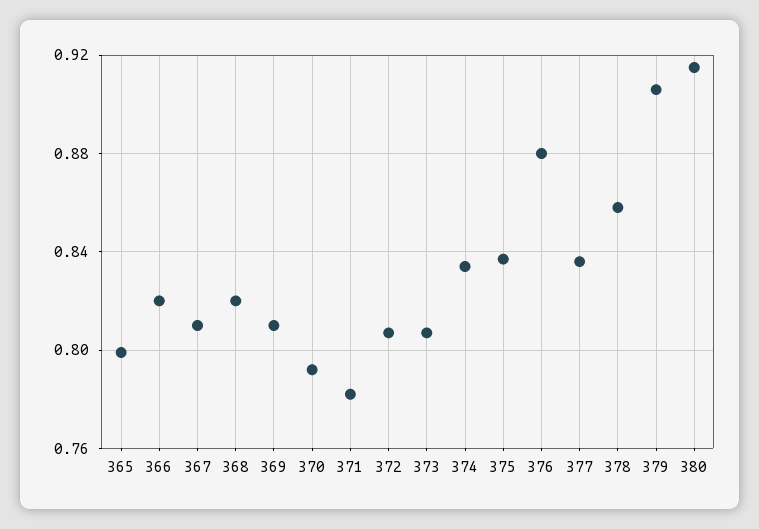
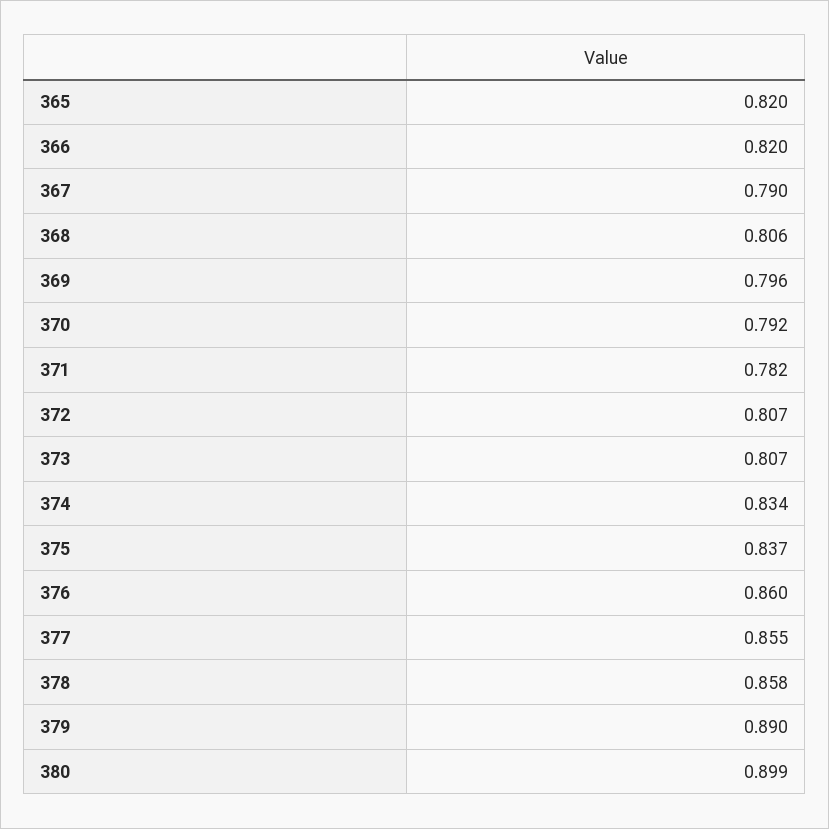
  {
-   "365": 0.8,
+   "365": 0.82,
    "366": 0.82,
-   "367": 0.81,
+   "367": 0.79,
-   "368": 0.82,
+   "368": 0.806,
-   "369": 0.81,
+   "369": 0.796,
    "370": 0.792,
    "371": 0.782,
    "372": 0.807,
    "373": 0.807,
    "374": 0.834,
    "375": 0.837,
-   "376": 0.88,
+   "376": 0.86,
-   "377": 0.835,
+   "377": 0.855,
    "378": 0.858,
-   "379": 0.905,
+   "379": 0.89,
-   "380": 0.915
+   "380": 0.899
  }

